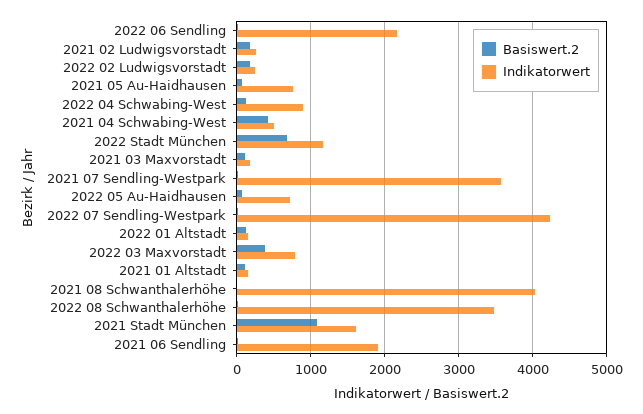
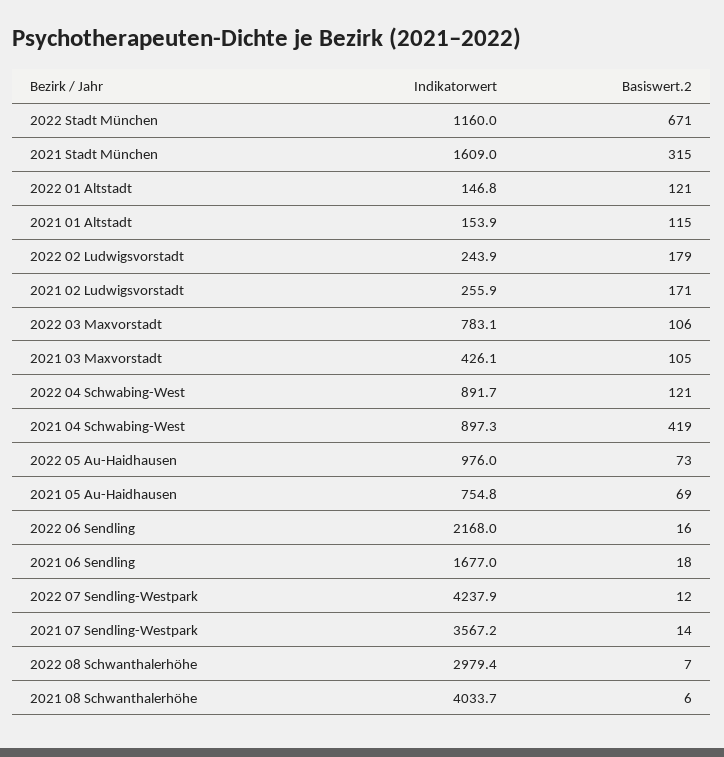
  {
    "Basiswert.2": {
      "2022 06 Sendling": 16,
      "2021 02 Ludwigsvorstadt": 171,
      "2022 02 Ludwigsvorstadt": 179,
      "2021 05 Au-Haidhausen": 69,
      "2022 04 Schwabing-West": 121,
      "2021 04 Schwabing-West": 419,
      "2022 Stadt München": 671,
      "2021 03 Maxvorstadt": 105,
      "2021 07 Sendling-Westpark": 14,
      "2022 05 Au-Haidhausen": 73,
      "2022 07 Sendling-Westpark": 12,
      "2022 01 Altstadt": 121,
-     "2022 03 Maxvorstadt": 400,
+     "2022 03 Maxvorstadt": 106,
      "2021 01 Altstadt": 115,
      "2021 08 Schwanthalerhöhe": 6,
      "2022 08 Schwanthalerhöhe": 7,
-     "2021 Stadt München": 1100,
+     "2021 Stadt München": 315,
      "2021 06 Sendling": 18
    },
    "Indikatorwert": {
      "2022 06 Sendling": 2168,
      "2021 02 Ludwigsvorstadt": 255.9,
      "2022 02 Ludwigsvorstadt": 243.9,
      "2021 05 Au-Haidhausen": 754.8,
      "2022 04 Schwabing-West": 891.7,
-     "2021 04 Schwabing-West": 500,
+     "2021 04 Schwabing-West": 897.3,
      "2022 Stadt München": 1160,
-     "2021 03 Maxvorstadt": 200,
+     "2021 03 Maxvorstadt": 426.1,
      "2021 07 Sendling-Westpark": 3567.2,
-     "2022 05 Au-Haidhausen": 700,
+     "2022 05 Au-Haidhausen": 976,
      "2022 07 Sendling-Westpark": 4237.9,
      "2022 01 Altstadt": 146.8,
      "2022 03 Maxvorstadt": 783.1,
      "2021 01 Altstadt": 153.9,
      "2021 08 Schwanthalerhöhe": 4033.7,
-     "2022 08 Schwanthalerhöhe": 3500,
+     "2022 08 Schwanthalerhöhe": 2979.4,
      "2021 Stadt München": 1609,
-     "2021 06 Sendling": 1900
+     "2021 06 Sendling": 1677
    }
  }

